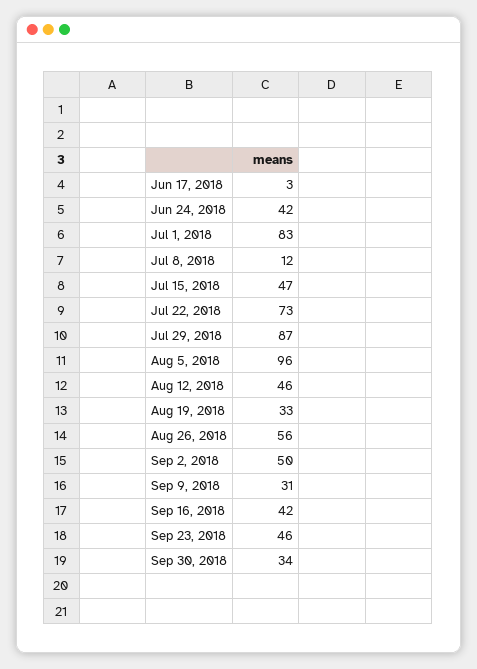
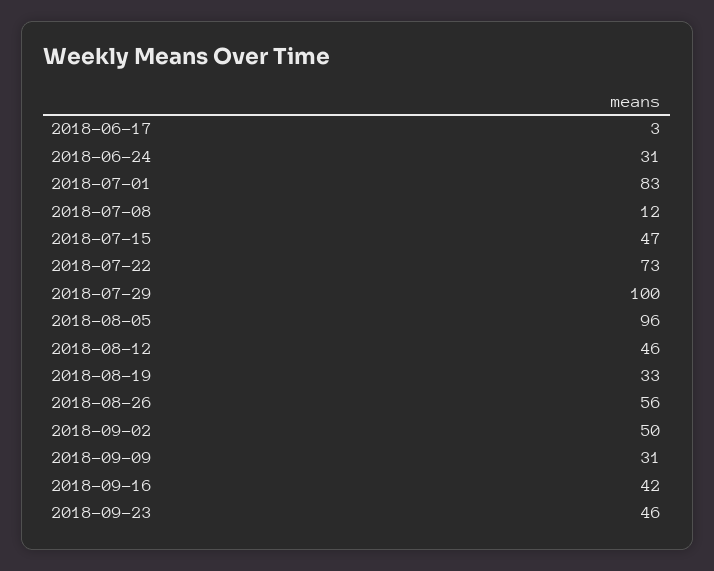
  {
    "Jun 17, 2018": 3,
-   "Jun 24, 2018": 42,
+   "Jun 24, 2018": 31,
    "Jul 1, 2018": 83,
    "Jul 8, 2018": 12,
    "Jul 15, 2018": 47,
    "Jul 22, 2018": 73,
-   "Jul 29, 2018": 87,
+   "Jul 29, 2018": 100,
    "Aug 5, 2018": 96,
    "Aug 12, 2018": 46,
    "Aug 19, 2018": 33,
    "Aug 26, 2018": 56,
    "Sep 2, 2018": 50,
    "Sep 9, 2018": 31,
    "Sep 16, 2018": 42,
-   "Sep 23, 2018": 46,
+   "Sep 23, 2018": 46
-   "Sep 30, 2018": 34
  }

